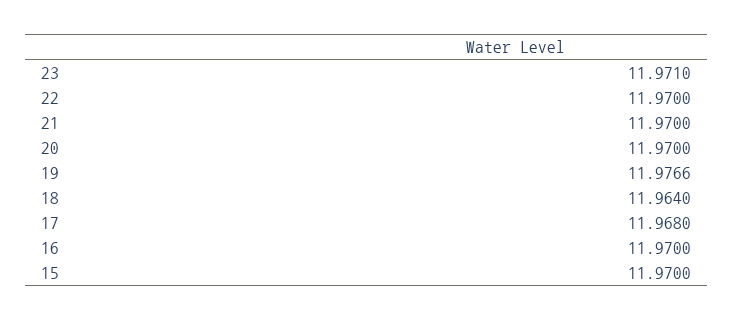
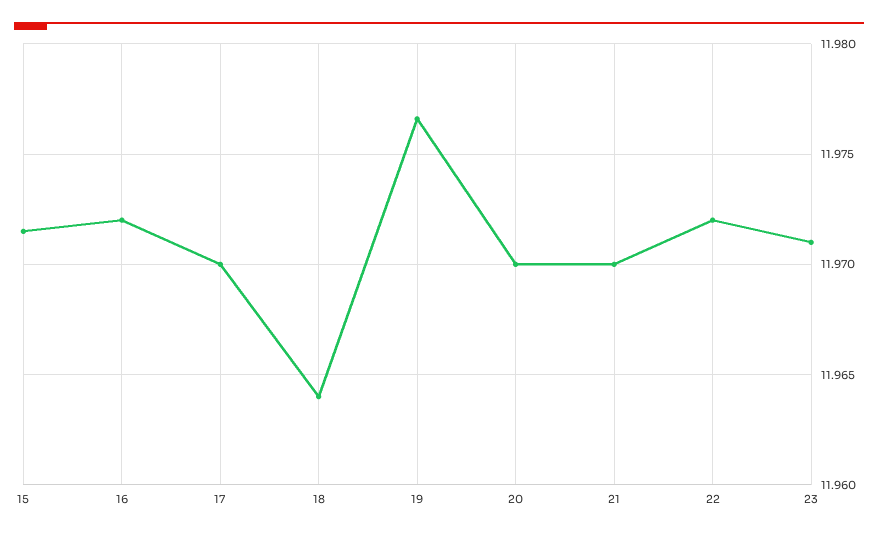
  {
    "23": 11.971,
-   "22": 11.97,
+   "22": 11.972,
    "21": 11.97,
    "20": 11.97,
    "19": 11.9766,
    "18": 11.964,
-   "17": 11.968,
+   "17": 11.97,
-   "16": 11.97,
+   "16": 11.972,
-   "15": 11.97
+   "15": 11.9715
  }

